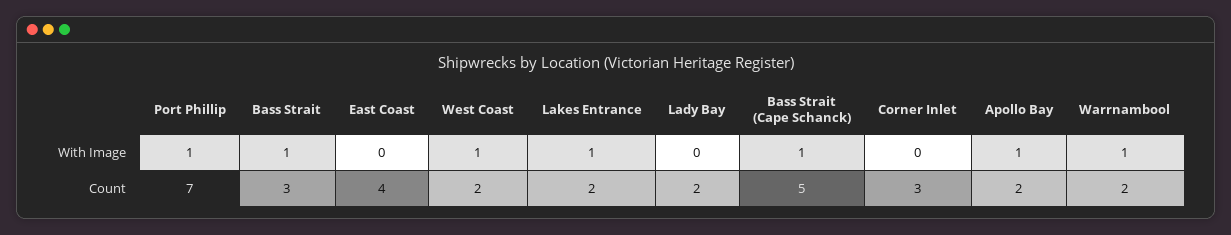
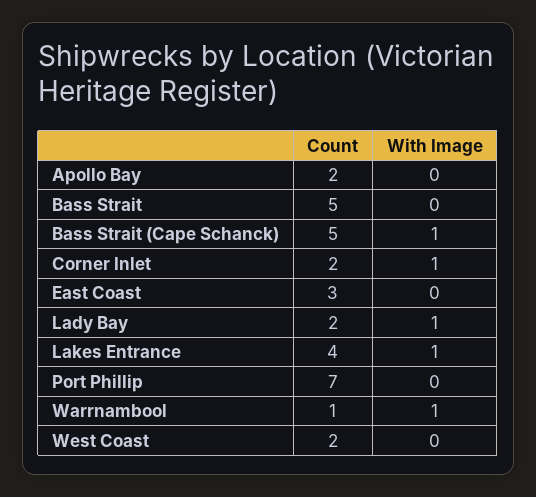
  {
    "Port Phillip": {
-     "With Image": 1,
+     "With Image": 0,
      "Count": 7
    },
    "Bass Strait": {
-     "With Image": 1,
+     "With Image": 0,
-     "Count": 3
+     "Count": 5
    },
    "East Coast": {
      "With Image": 0,
-     "Count": 4
+     "Count": 3
    },
    "West Coast": {
-     "With Image": 1,
+     "With Image": 0,
      "Count": 2
    },
    "Lakes Entrance": {
      "With Image": 1,
-     "Count": 2
+     "Count": 4
    },
    "Lady Bay": {
-     "With Image": 0,
+     "With Image": 1,
      "Count": 2
    },
    "Bass Strait (Cape Schanck)": {
      "With Image": 1,
      "Count": 5
    },
    "Corner Inlet": {
-     "With Image": 0,
+     "With Image": 1,
-     "Count": 3
+     "Count": 2
    },
    "Apollo Bay": {
-     "With Image": 1,
+     "With Image": 0,
      "Count": 2
    },
    "Warrnambool": {
      "With Image": 1,
-     "Count": 2
+     "Count": 1
    }
  }

